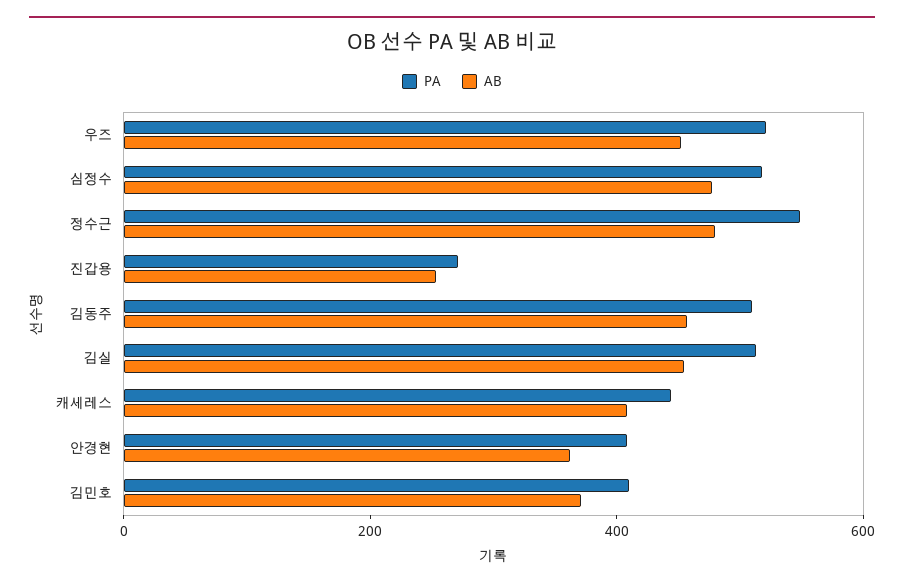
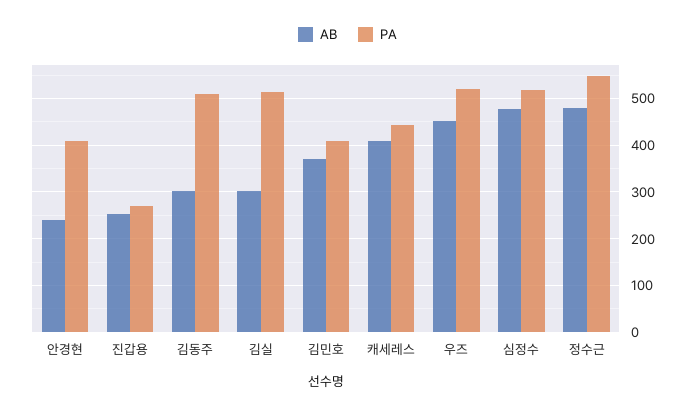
  {
    "PA": {
      "우즈": 520,
      "심정수": 520,
      "정수근": 540,
      "진갑용": 280,
      "김동주": 520,
      "김실": 520,
      "캐세레스": 440,
      "안경현": 400,
      "김민호": 420
    },
    "AB": {
      "우즈": 460,
      "심정수": 480,
      "정수근": 480,
      "진갑용": 260,
-     "김동주": 450,
+     "김동주": 300,
-     "김실": 450,
+     "김실": 300,
      "캐세레스": 400,
-     "안경현": 350,
+     "안경현": 240,
      "김민호": 380
    }
  }

